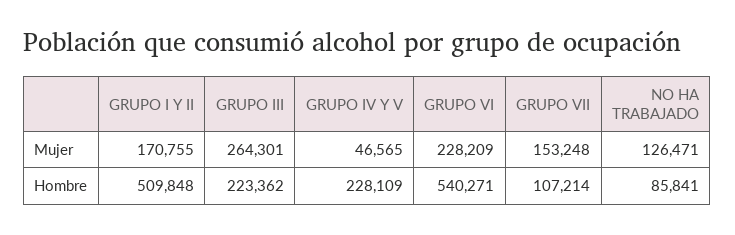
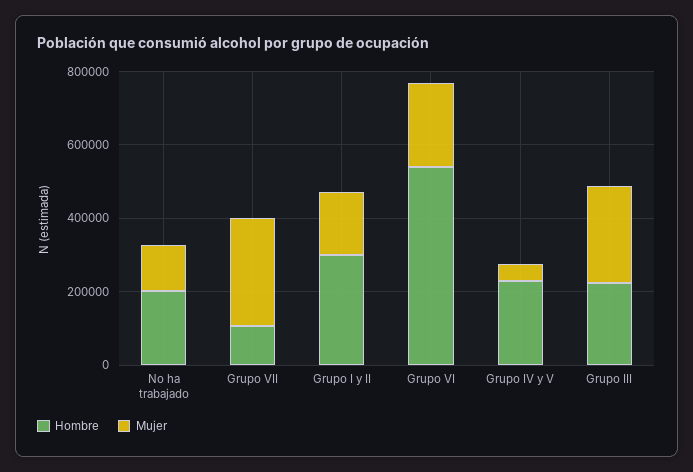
  {
    "Mujer": {
      "GRUPO I Y II": 170755,
      "GRUPO III": 264301,
      "GRUPO IV Y V": 46565,
      "GRUPO VI": 228209,
-     "GRUPO VII": 153248,
+     "GRUPO VII": 300000,
      "NO HA TRABAJADO": 126471
    },
    "Hombre": {
-     "GRUPO I Y II": 509848,
+     "GRUPO I Y II": 300000,
      "GRUPO III": 223362,
      "GRUPO IV Y V": 228109,
      "GRUPO VI": 540271,
      "GRUPO VII": 107214,
-     "NO HA TRABAJADO": 85841
+     "NO HA TRABAJADO": 200000
    }
  }

